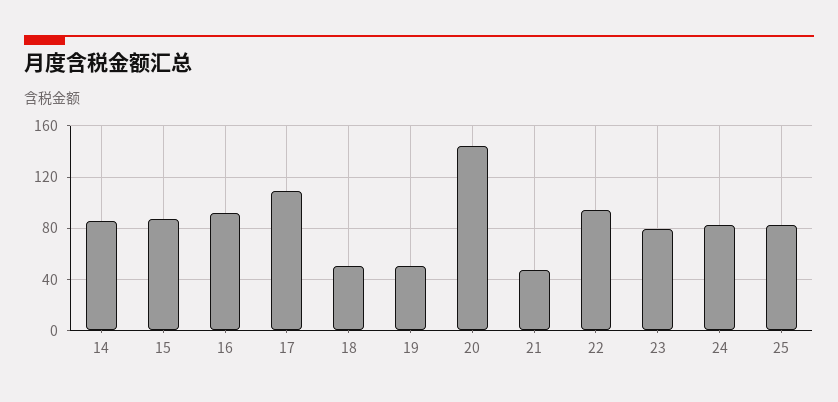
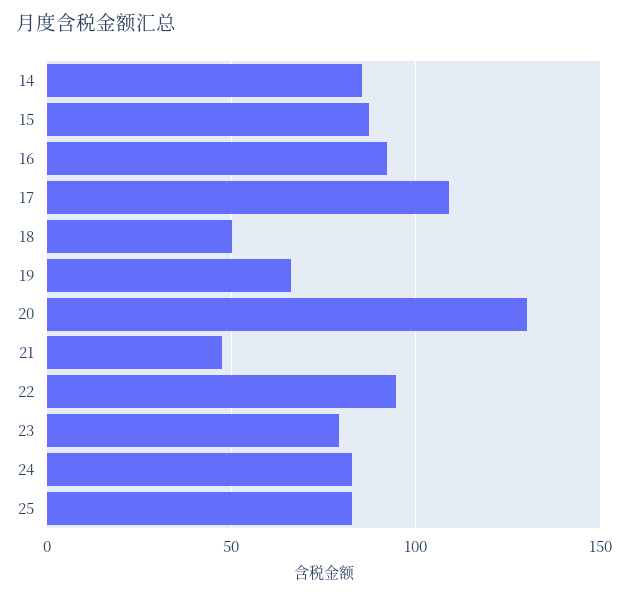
  {
    "14": 85,
    "15": 85,
    "16": 90,
    "17": 110,
    "18": 50,
-   "19": 50,
+   "19": 65,
-   "20": 145,
+   "20": 130,
    "21": 45,
    "22": 95,
    "23": 80,
    "24": 85,
    "25": 85
  }

